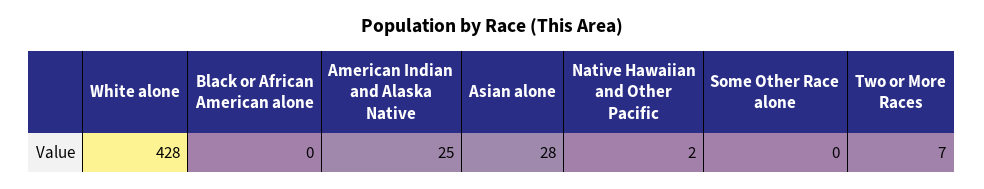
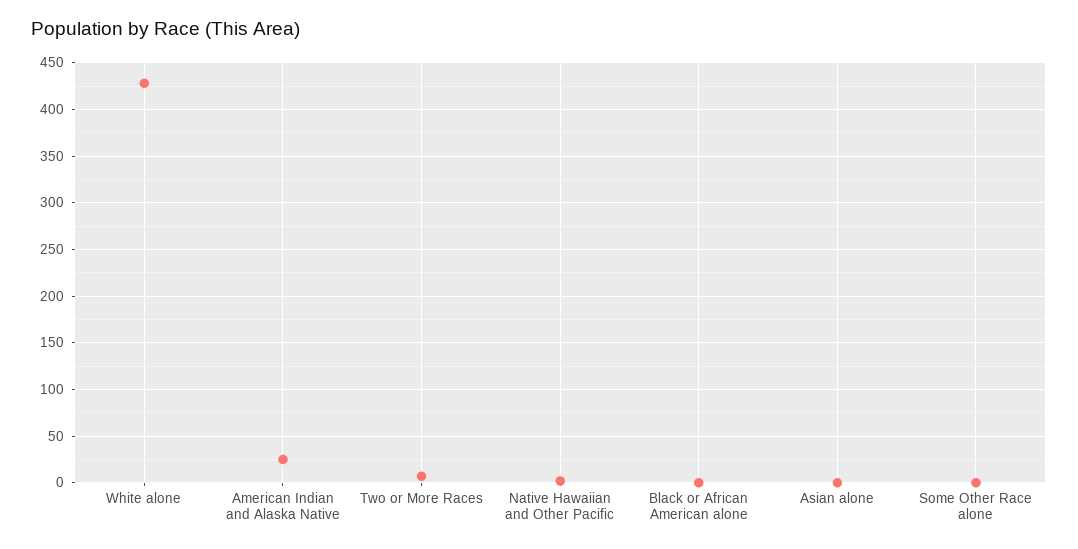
  {
    "White alone": 428,
    "Black or African American alone": 0,
    "American Indian and Alaska Native": 25,
-   "Asian alone": 28,
+   "Asian alone": 0,
    "Native Hawaiian and Other Pacific": 2,
    "Some Other Race alone": 0,
    "Two or More Races": 7
  }

